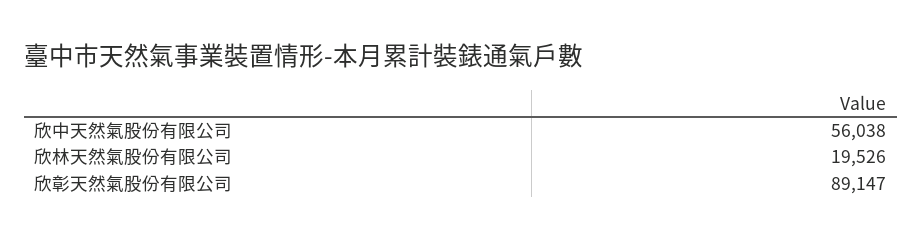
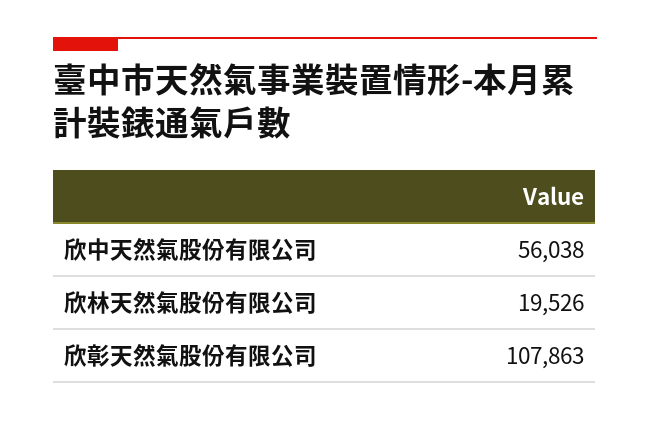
  {
    "欣中天然氣股份有限公司": 56038,
    "欣林天然氣股份有限公司": 19526,
-   "欣彰天然氣股份有限公司": 89147
+   "欣彰天然氣股份有限公司": 107863
  }

